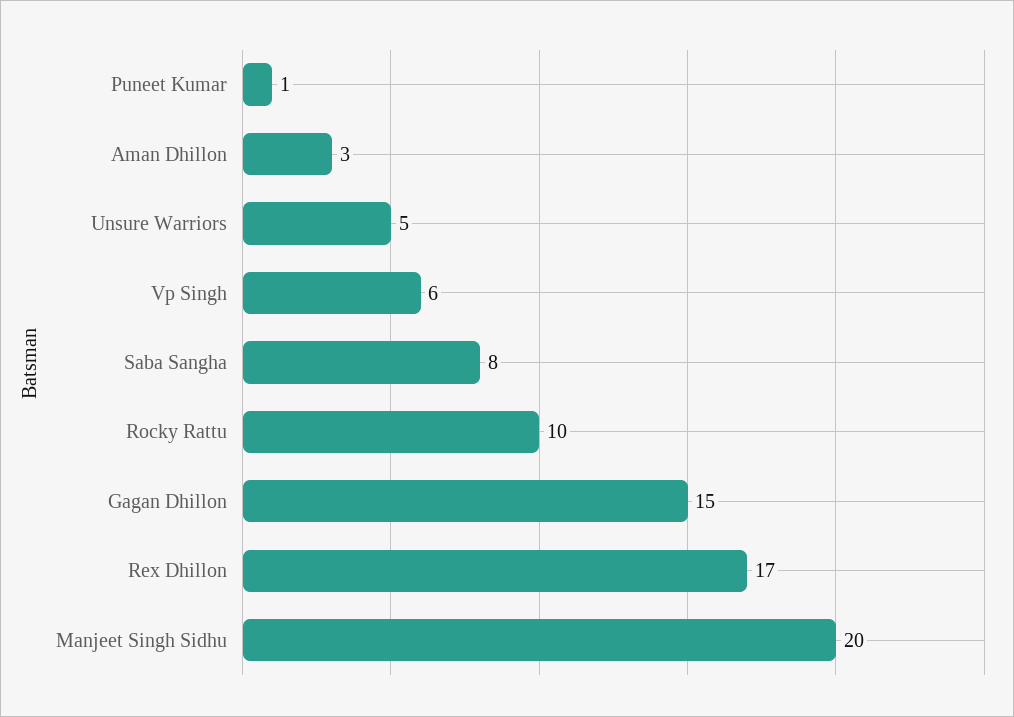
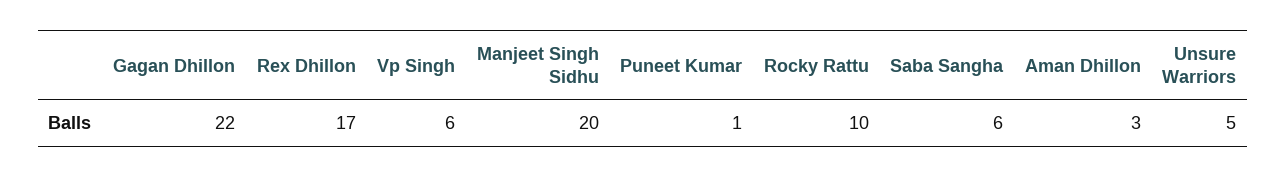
  {
    "Puneet Kumar": 1,
    "Aman Dhillon": 3,
    "Unsure Warriors": 5,
    "Vp Singh": 6,
-   "Saba Sangha": 8,
+   "Saba Sangha": 6,
    "Rocky Rattu": 10,
-   "Gagan Dhillon": 15,
+   "Gagan Dhillon": 22,
    "Rex Dhillon": 17,
    "Manjeet Singh Sidhu": 20
  }

